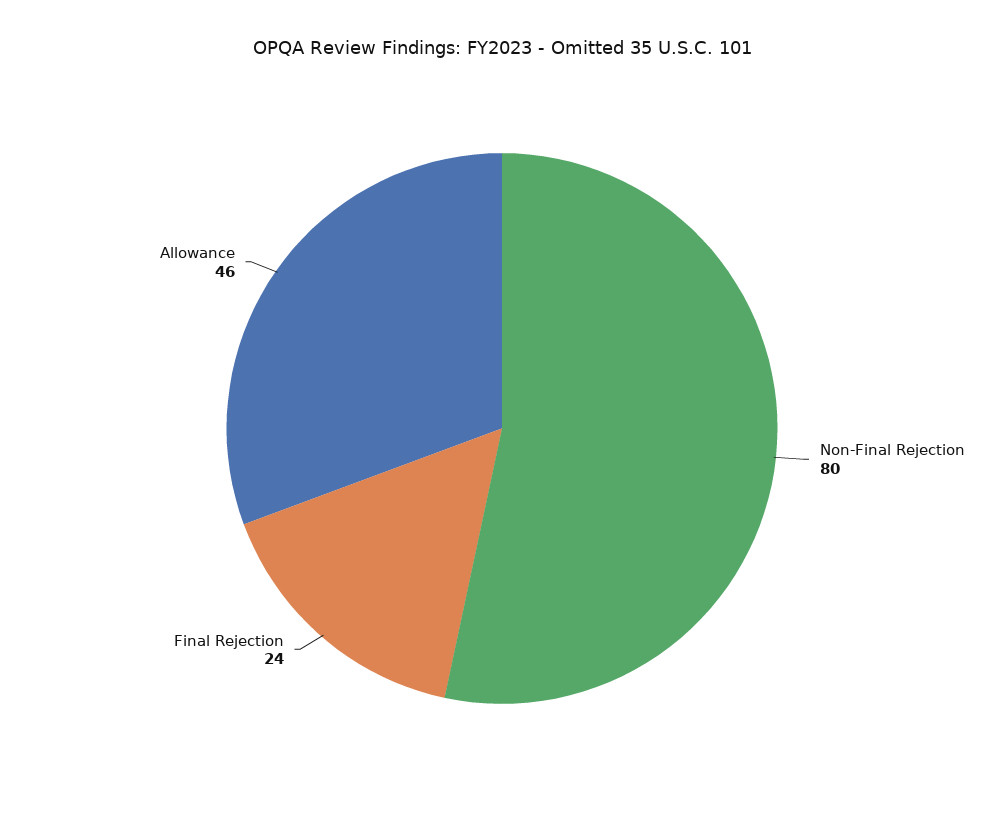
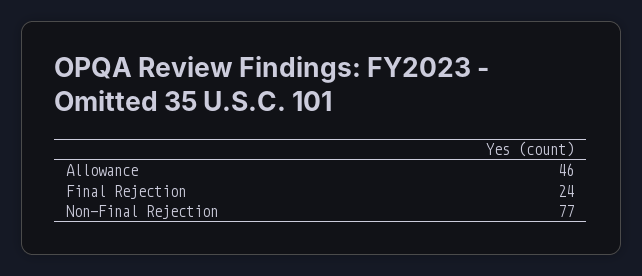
  {
-   "Non-Final Rejection": 80,
+   "Non-Final Rejection": 77,
    "Final Rejection": 24,
    "Allowance": 46
  }

